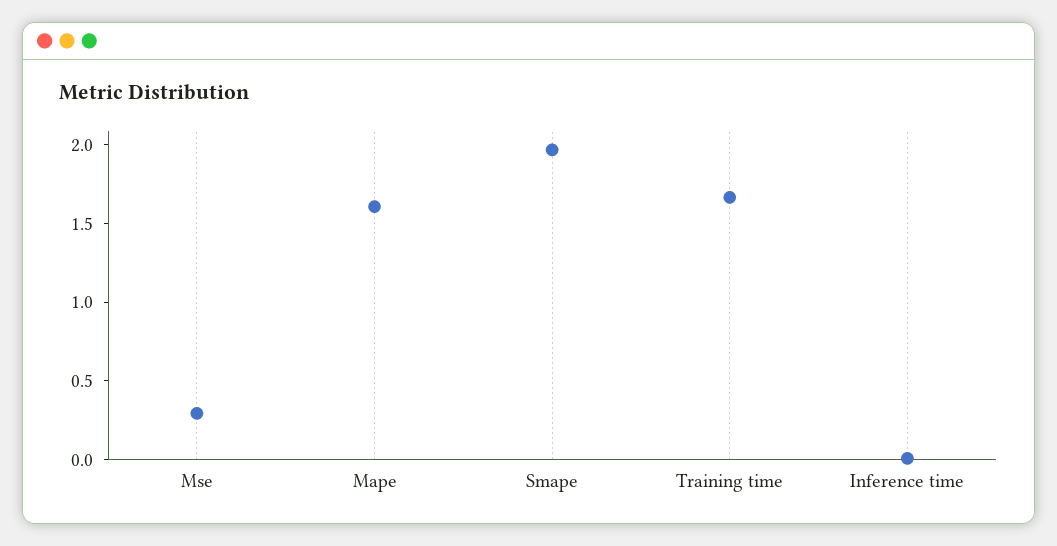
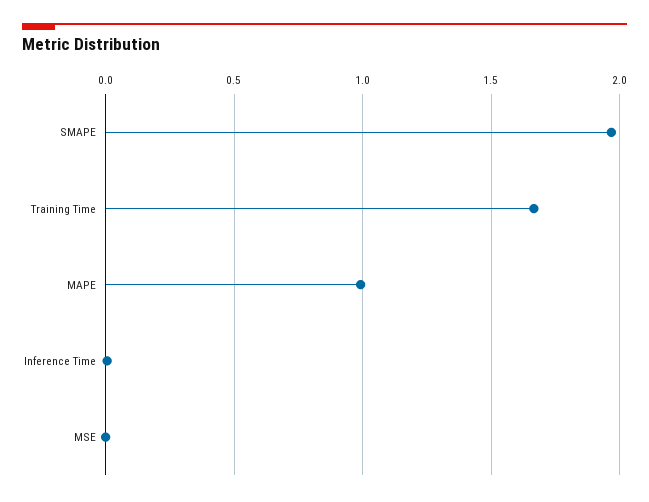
  {
-   "Mse": 0.3,
+   "Mse": 0,
-   "Mape": 1.6,
+   "Mape": 1,
    "Smape": 1.95,
    "Training time": 1.65,
    "Inference time": 0
  }

